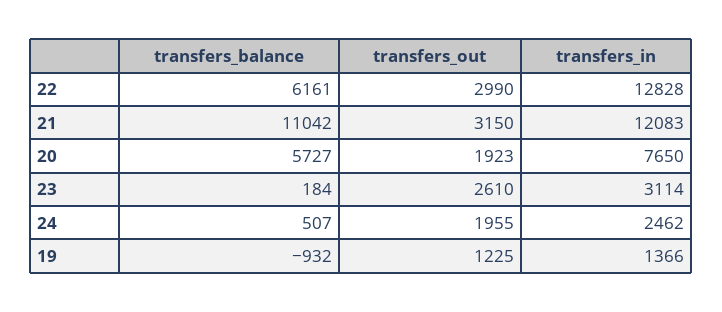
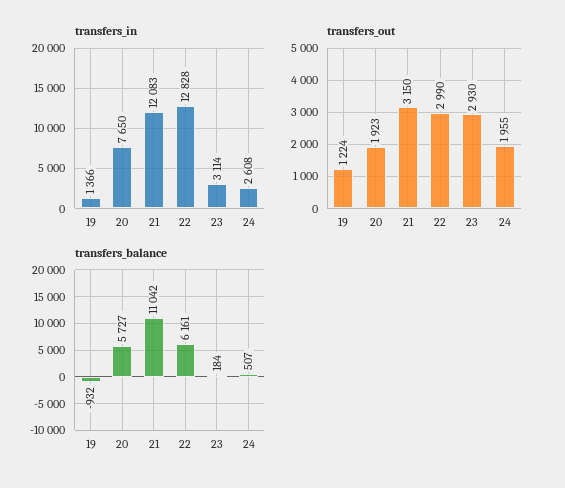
  {
    "transfers_balance": {
      "22": 6161,
      "21": 11042,
      "20": 5727,
      "23": 184,
      "24": 507,
      "19": -932
    },
    "transfers_out": {
      "22": 2990,
      "21": 3150,
      "20": 1923,
-     "23": 2610,
+     "23": 2930,
      "24": 1955,
-     "19": 1225
+     "19": 1224
    },
    "transfers_in": {
      "22": 12828,
      "21": 12083,
      "20": 7650,
      "23": 3114,
-     "24": 2462,
+     "24": 2608,
      "19": 1366
    }
  }

